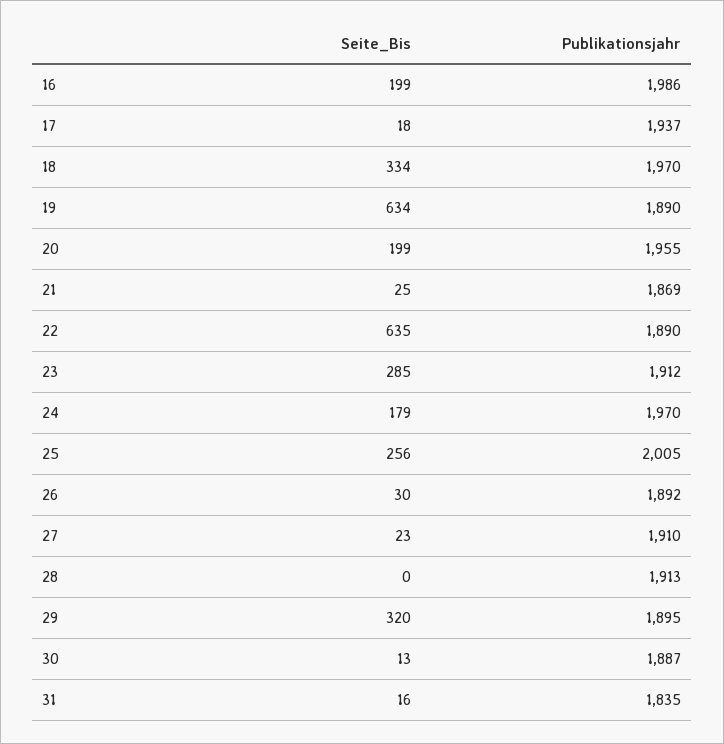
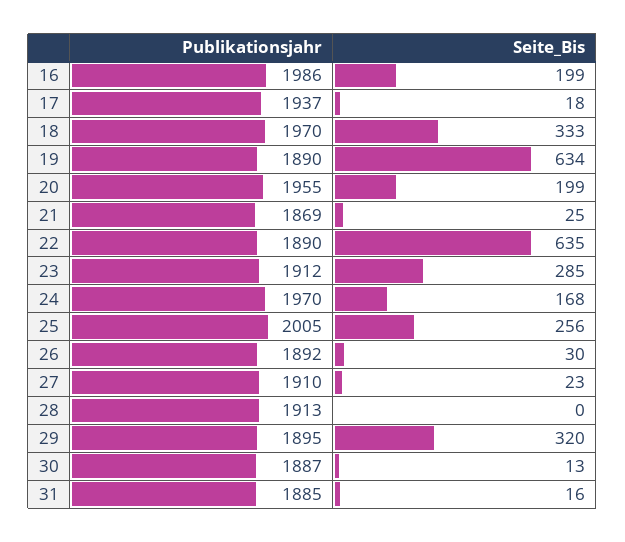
  {
    "Seite_Bis": {
      "16": 199,
      "17": 18,
-     "18": 334,
+     "18": 333,
      "19": 634,
      "20": 199,
      "21": 25,
      "22": 635,
      "23": 285,
-     "24": 179,
+     "24": 168,
      "25": 256,
      "26": 30,
      "27": 23,
      "28": 0,
      "29": 320,
      "30": 13,
      "31": 16
    },
    "Publikationsjahr": {
      "16": 1986,
      "17": 1937,
      "18": 1970,
      "19": 1890,
      "20": 1955,
      "21": 1869,
      "22": 1890,
      "23": 1912,
      "24": 1970,
      "25": 2005,
      "26": 1892,
      "27": 1910,
      "28": 1913,
      "29": 1895,
      "30": 1887,
-     "31": 1835
+     "31": 1885
    }
  }

